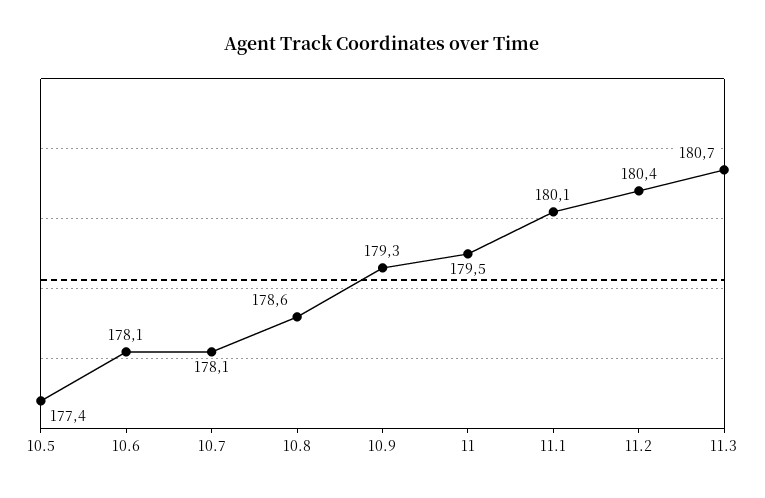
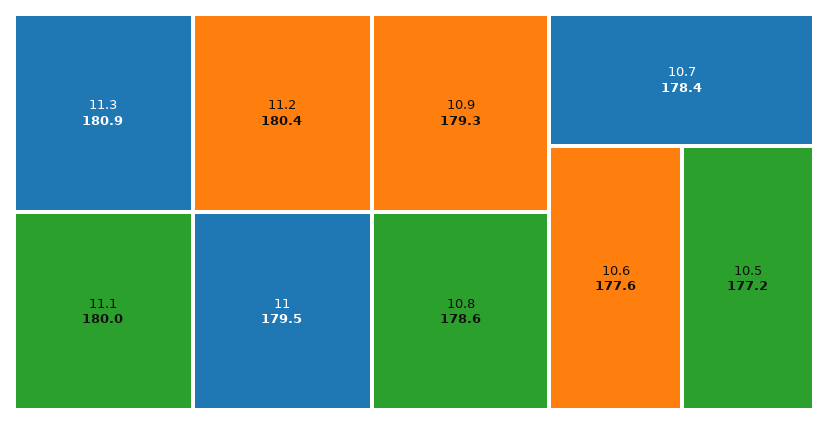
  {
-   "10.5": 177.4,
+   "10.5": 177.2,
-   "10.6": 178.1,
+   "10.6": 177.6,
-   "10.7": 178.1,
+   "10.7": 178.4,
    "10.8": 178.6,
    "10.9": 179.3,
    "11": 179.5,
-   "11.1": 180.1,
+   "11.1": 180,
    "11.2": 180.4,
-   "11.3": 180.7
+   "11.3": 180.9
  }

